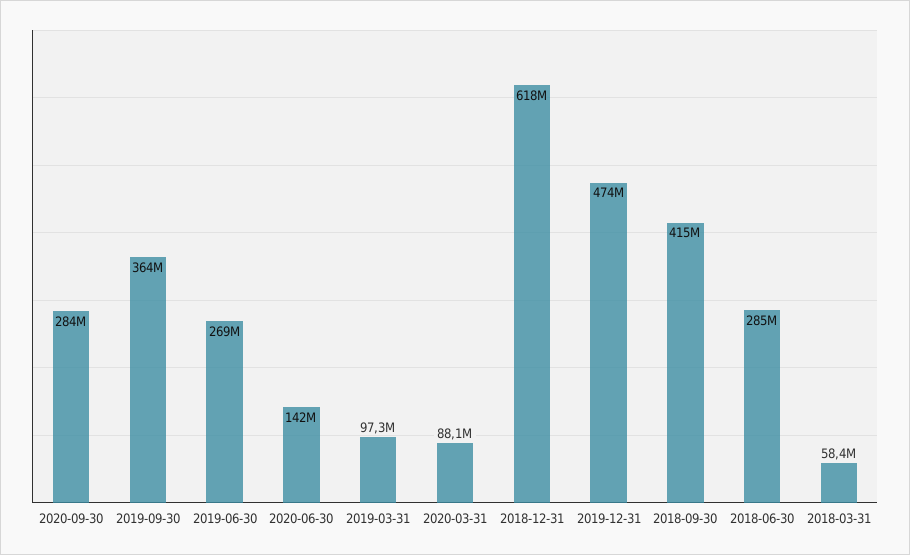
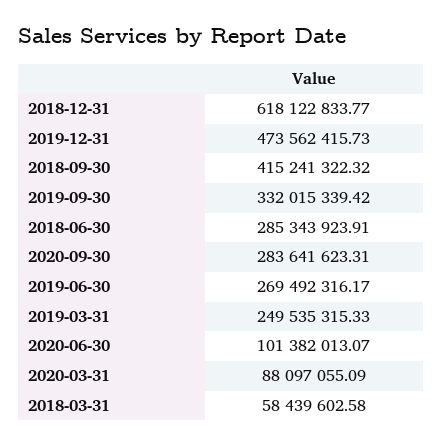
  {
    "2020-09-30": 283641623.31,
-   "2019-09-30": 364000000,
+   "2019-09-30": 332015339.42,
    "2019-06-30": 269492316.17,
-   "2020-06-30": 142000000,
+   "2020-06-30": 101382013.07,
-   "2019-03-31": 97300000,
+   "2019-03-31": 249535315.33,
    "2020-03-31": 88097055.09,
    "2018-12-31": 618122833.77,
    "2019-12-31": 473562415.73,
    "2018-09-30": 415241322.32,
    "2018-06-30": 285343923.91,
    "2018-03-31": 58439602.58
  }

